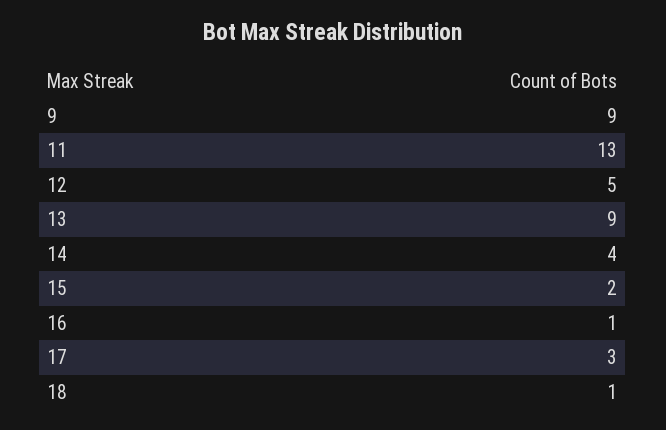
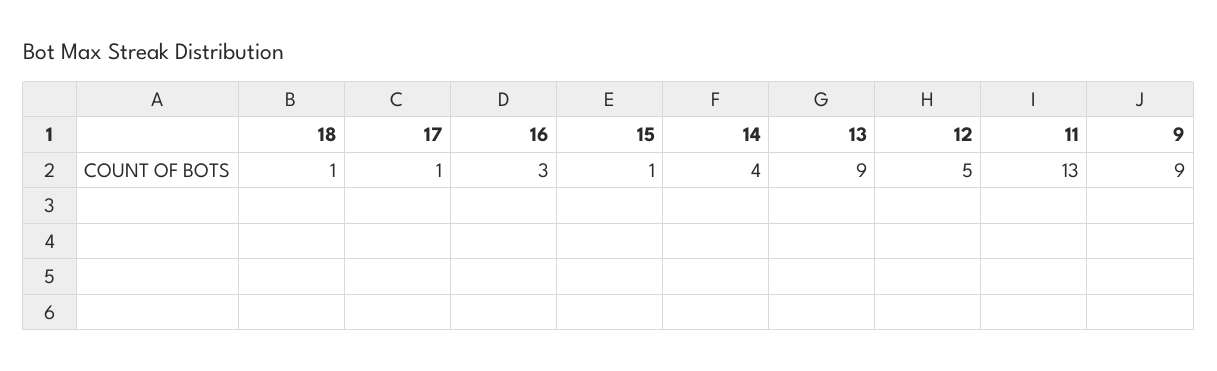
  {
    "9": 9,
    "11": 13,
    "12": 5,
    "13": 9,
    "14": 4,
-   "15": 2,
+   "15": 1,
-   "16": 1,
+   "16": 3,
-   "17": 3,
+   "17": 1,
    "18": 1
  }

